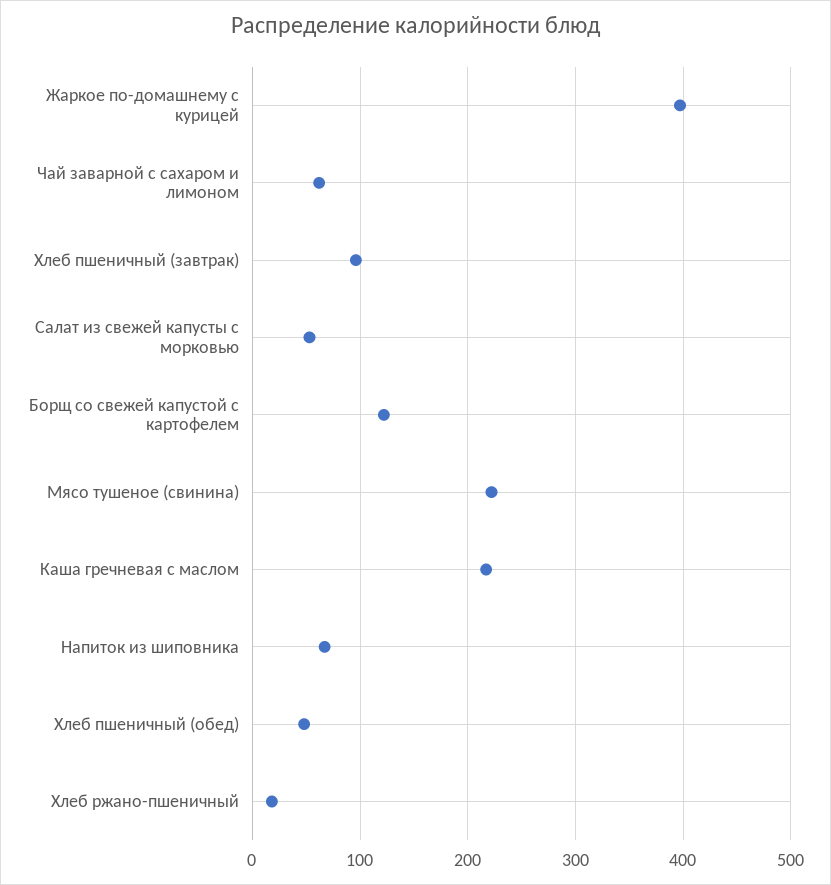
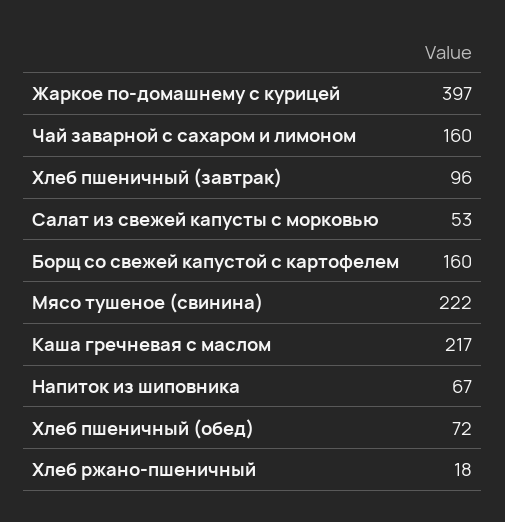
  {
    "Жаркое по-домашнему с курицей": 397,
-   "Чай заварной с сахаром и лимоном": 60,
+   "Чай заварной с сахаром и лимоном": 160,
    "Хлеб пшеничный (завтрак)": 96,
    "Салат из свежей капусты с морковью": 53,
-   "Борщ со свежей капустой с картофелем": 120,
+   "Борщ со свежей капустой с картофелем": 160,
    "Мясо тушеное (свинина)": 222,
    "Каша гречневая с маслом": 217,
    "Напиток из шиповника": 67,
-   "Хлеб пшеничный (обед)": 50,
+   "Хлеб пшеничный (обед)": 72,
    "Хлеб ржано-пшеничный": 18
  }

